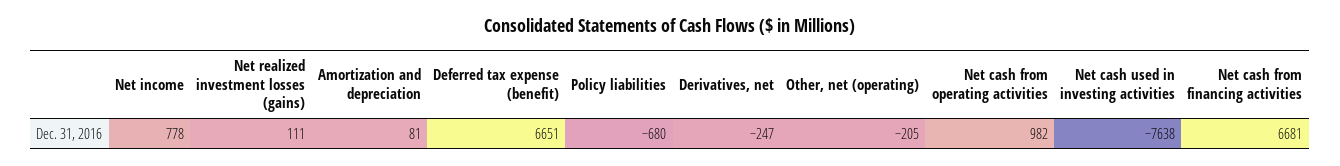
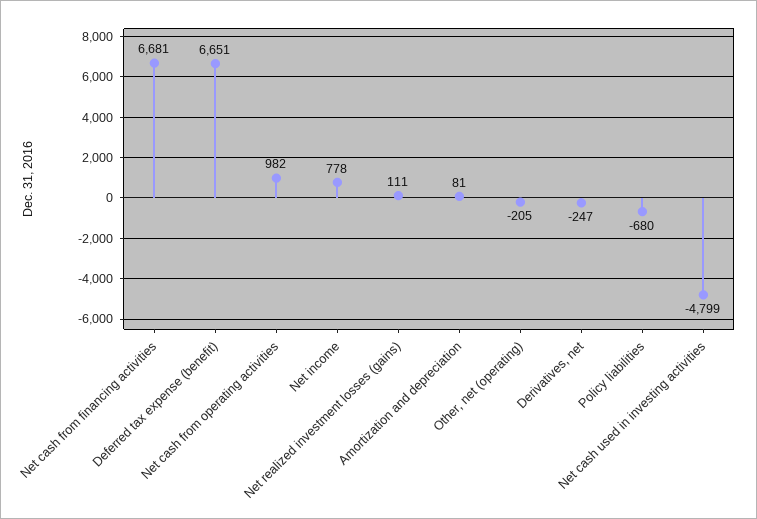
  {
    "Net income": 778,
    "Net realized investment losses (gains)": 111,
    "Amortization and depreciation": 81,
    "Deferred tax expense (benefit)": 6651,
    "Policy liabilities": -680,
    "Derivatives, net": -247,
    "Other, net (operating)": -205,
    "Net cash from operating activities": 982,
-   "Net cash used in investing activities": -7638,
+   "Net cash used in investing activities": -4799,
    "Net cash from financing activities": 6681
  }

